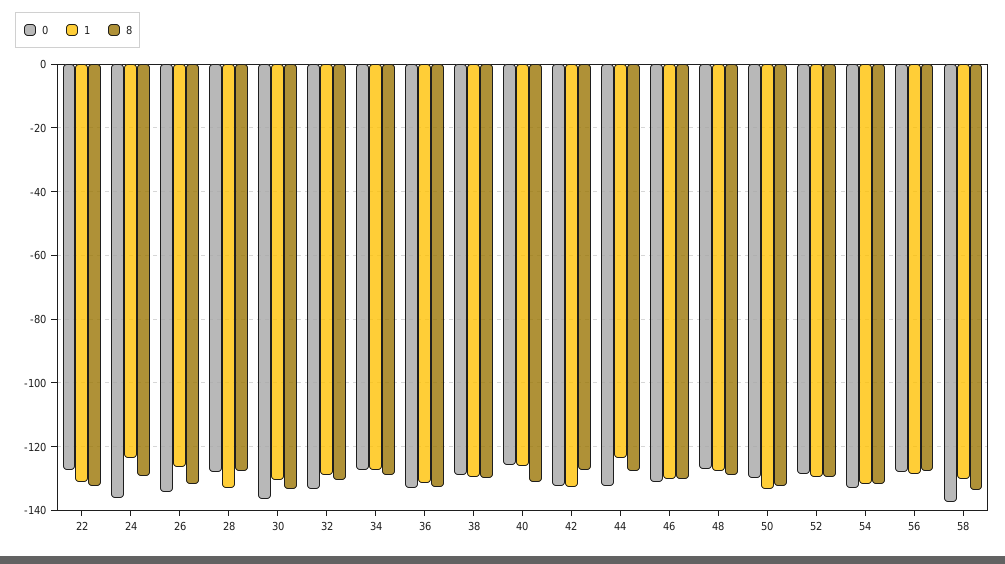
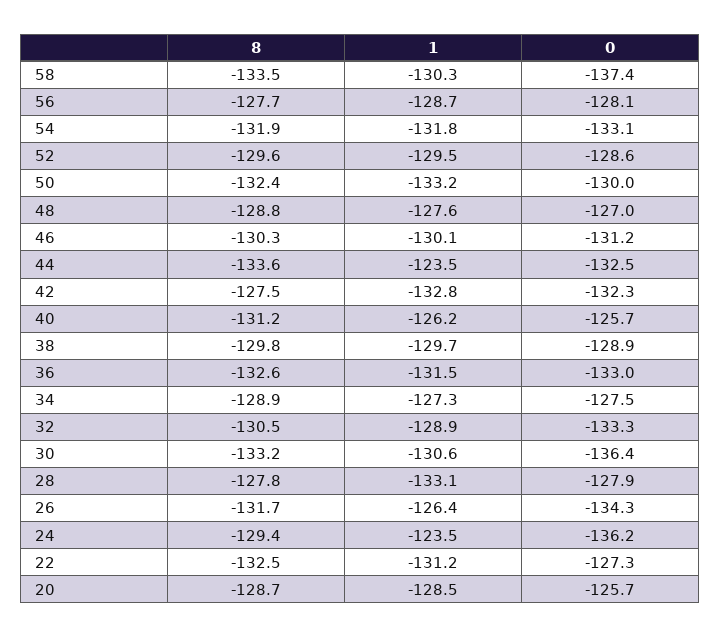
  {
    "0": {
      "22": -127.3,
      "24": -136.2,
      "26": -134.3,
      "28": -127.9,
      "30": -136.4,
      "32": -133.3,
      "34": -127.5,
      "36": -133,
      "38": -128.9,
      "40": -125.7,
      "42": -132.3,
      "44": -132.5,
      "46": -131.2,
      "48": -127,
      "50": -130,
      "52": -128.6,
      "54": -133.1,
      "56": -128.1,
-     "58": -137.4
+     "58": -137.4,
+     "20": -125.7
    },
    "1": {
      "22": -131.2,
      "24": -123.5,
      "26": -126.4,
      "28": -133.1,
      "30": -130.6,
      "32": -128.9,
      "34": -127.3,
      "36": -131.5,
      "38": -129.7,
      "40": -126.2,
      "42": -132.8,
      "44": -123.5,
      "46": -130.1,
      "48": -127.6,
      "50": -133.2,
      "52": -129.5,
      "54": -131.8,
      "56": -128.7,
-     "58": -130.3
+     "58": -130.3,
+     "20": -128.5
    },
    "8": {
      "22": -132.5,
      "24": -129.4,
      "26": -131.7,
      "28": -127.8,
      "30": -133.2,
      "32": -130.5,
      "34": -128.9,
      "36": -132.6,
      "38": -129.8,
      "40": -131.2,
      "42": -127.5,
-     "44": -128,
+     "44": -133.6,
      "46": -130.3,
      "48": -128.8,
      "50": -132.4,
      "52": -129.6,
      "54": -131.9,
      "56": -127.7,
-     "58": -133.5
+     "58": -133.5,
+     "20": -128.7
    }
  }

